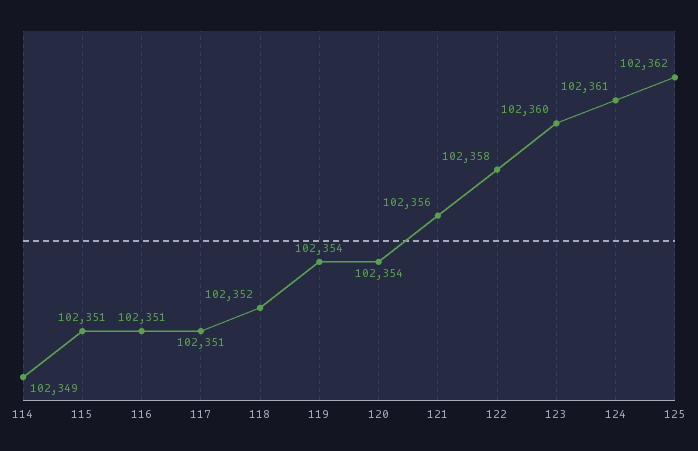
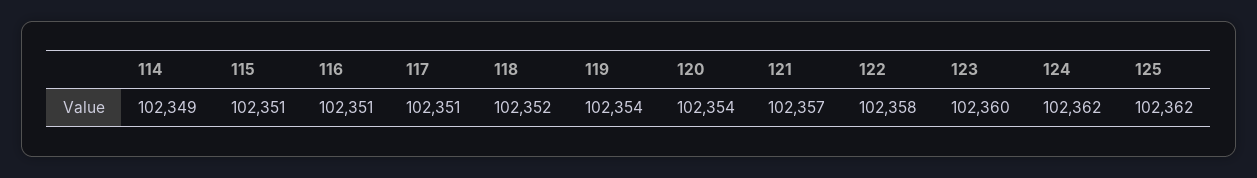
  {
    "114": 102349,
    "115": 102351,
    "116": 102351,
    "117": 102351,
    "118": 102352,
    "119": 102354,
    "120": 102354,
-   "121": 102356,
+   "121": 102357,
    "122": 102358,
    "123": 102360,
-   "124": 102361,
+   "124": 102362,
    "125": 102362
  }

